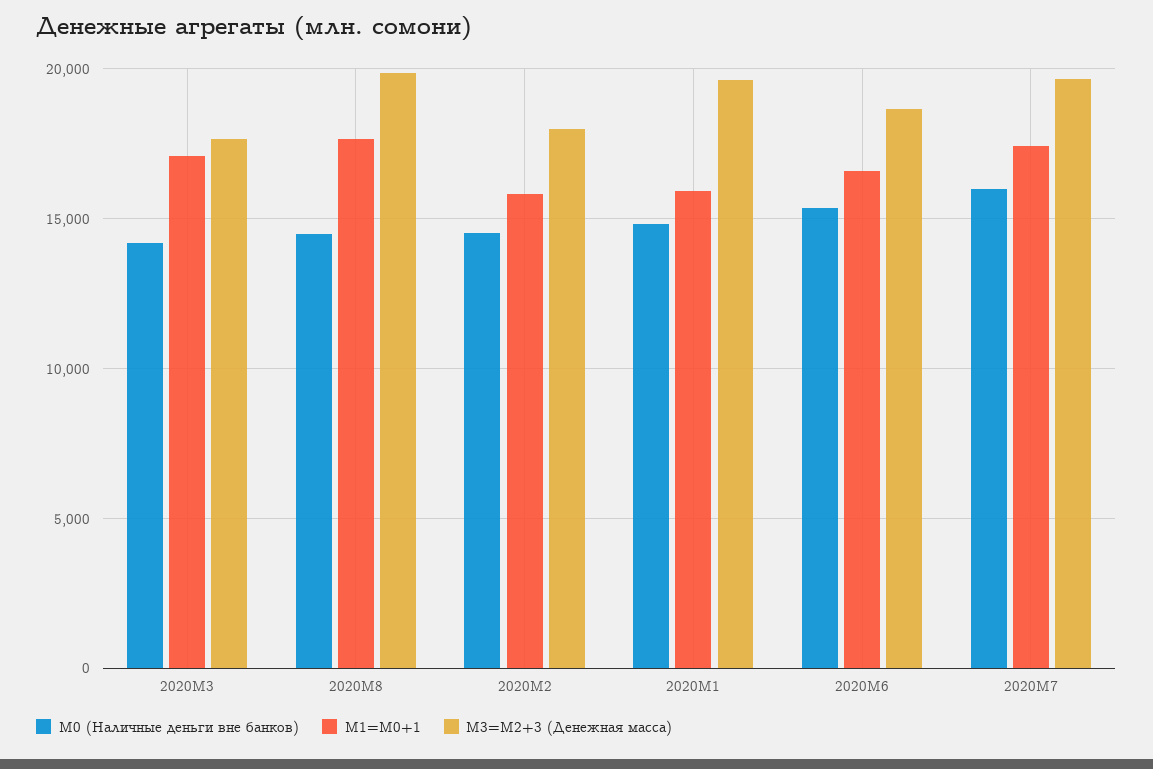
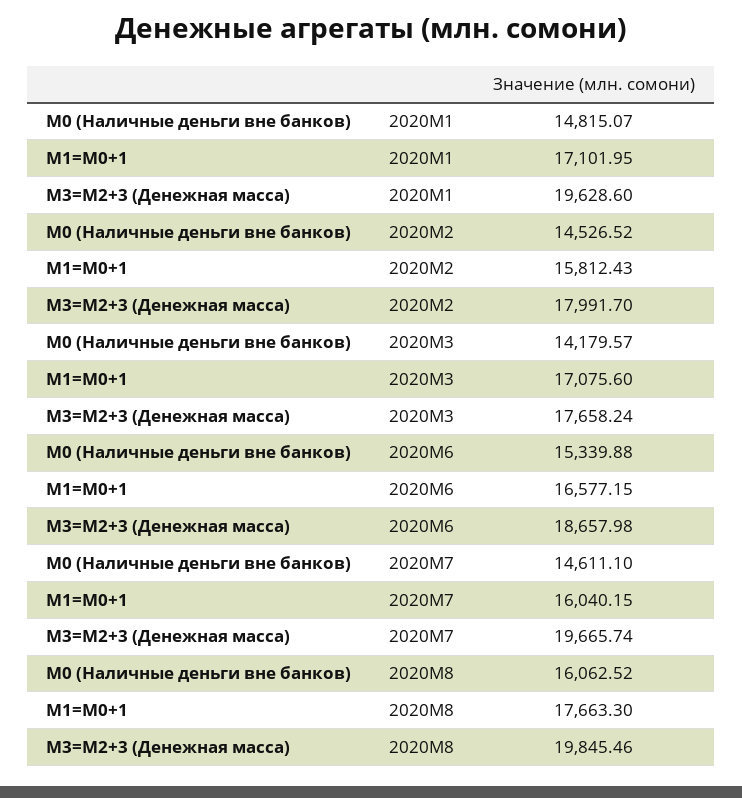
  {
    "М0 (Наличные деньги вне банков)": {
      "2020M3": 14179.57,
-     "2020M8": 14500,
+     "2020M8": 16062.52,
      "2020M2": 14526.52,
      "2020M1": 14815.07,
      "2020M6": 15339.88,
-     "2020M7": 16000
+     "2020M7": 14611.1
    },
    "М1=M0+1": {
      "2020M3": 17075.6,
      "2020M8": 17663.3,
      "2020M2": 15812.43,
-     "2020M1": 16000,
+     "2020M1": 17101.95,
      "2020M6": 16577.15,
-     "2020M7": 17500
+     "2020M7": 16040.15
    },
    "М3=M2+3 (Денежная масса)": {
      "2020M3": 17658.24,
      "2020M8": 19845.46,
      "2020M2": 17991.7,
      "2020M1": 19628.6,
      "2020M6": 18657.98,
      "2020M7": 19665.74
    }
  }

